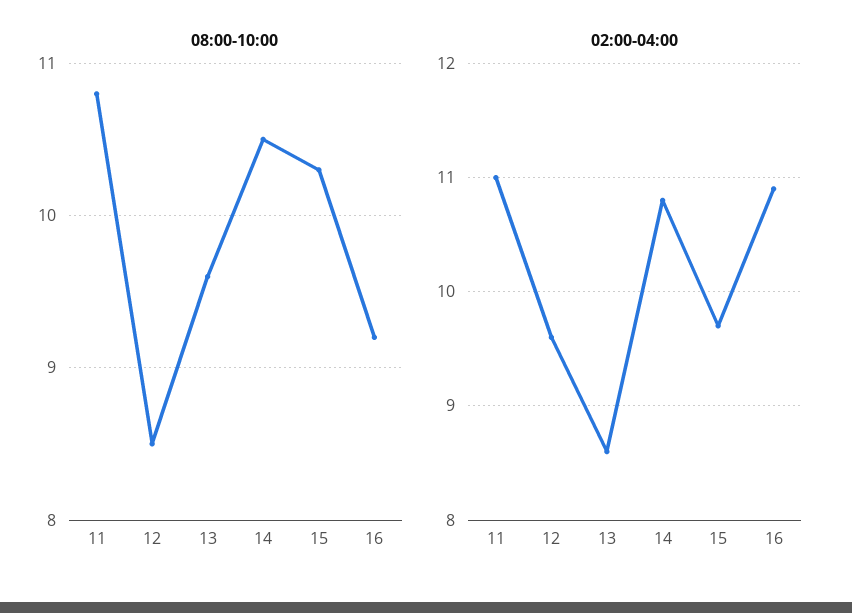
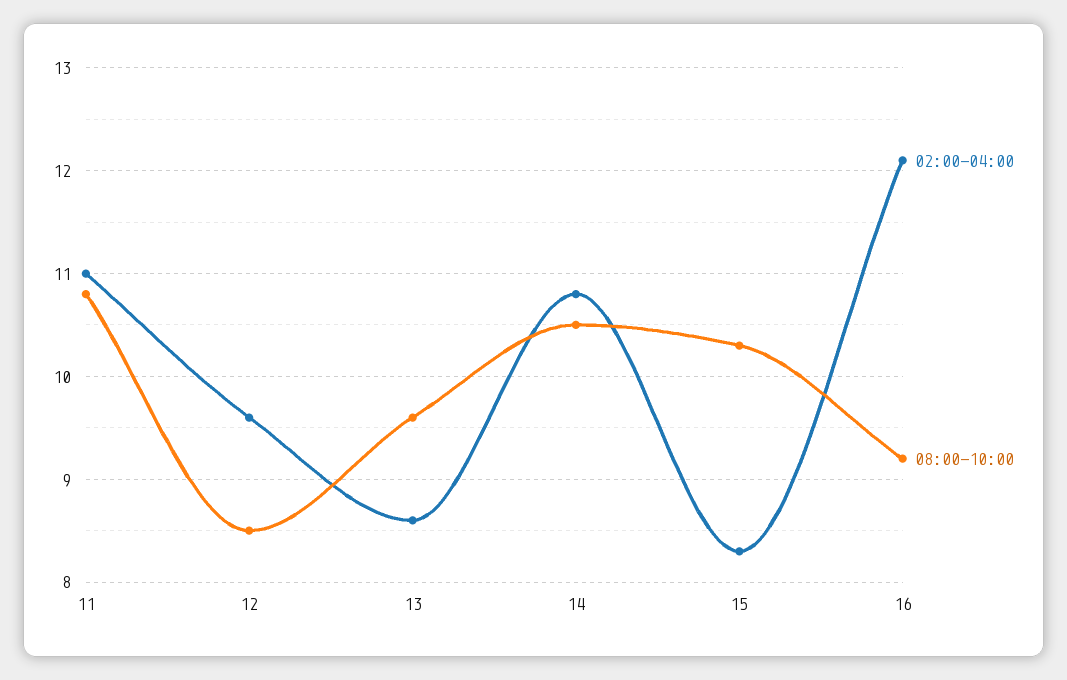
  {
    "08:00-10:00": {
      "11": 10.8,
      "12": 8.5,
      "13": 9.6,
      "14": 10.5,
      "15": 10.3,
      "16": 9.2
    },
    "02:00-04:00": {
      "11": 11,
      "12": 9.6,
      "13": 8.6,
      "14": 10.8,
-     "15": 9.7,
+     "15": 8.3,
-     "16": 10.9
+     "16": 12.1
    }
  }

